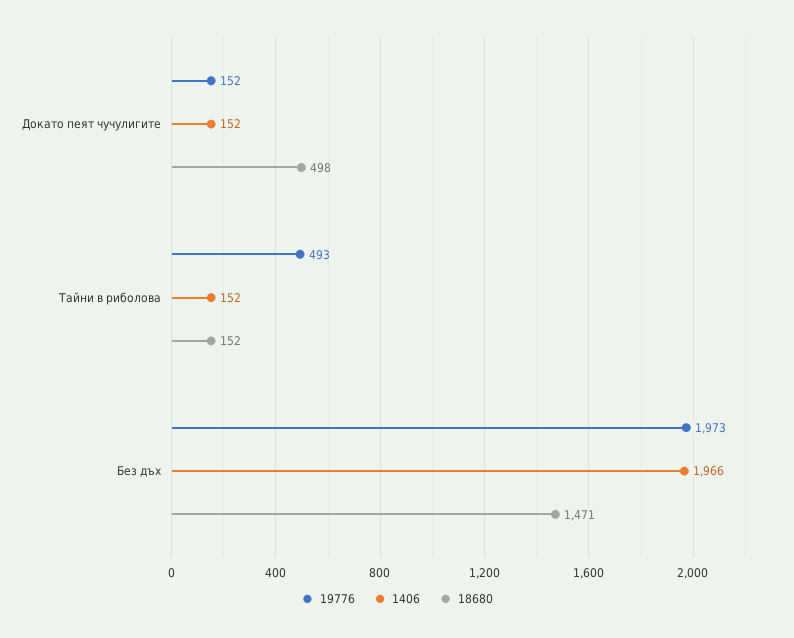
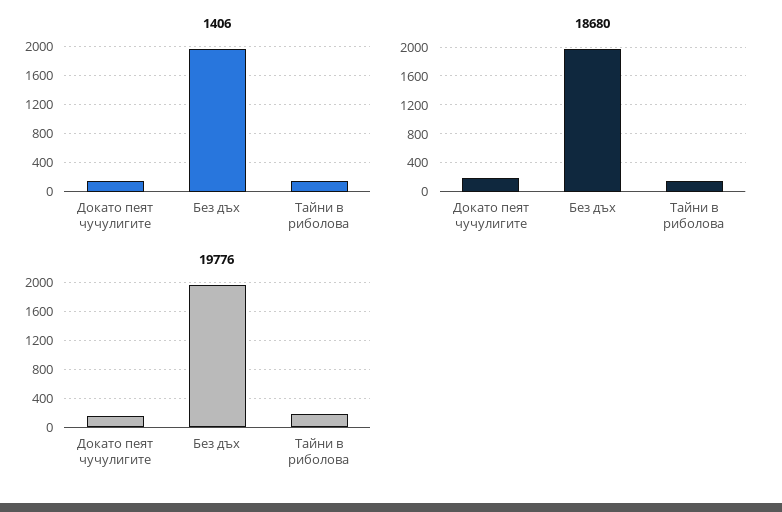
  {
    "19776": {
      "Докато пеят чучулигите": 152,
-     "Тайни в риболова": 493,
+     "Тайни в риболова": 200,
      "Без дъх": 1973
    },
    "1406": {
      "Докато пеят чучулигите": 152,
      "Тайни в риболова": 152,
      "Без дъх": 1966
    },
    "18680": {
-     "Докато пеят чучулигите": 498,
+     "Докато пеят чучулигите": 200,
      "Тайни в риболова": 152,
-     "Без дъх": 1471
+     "Без дъх": 2000
    }
  }

